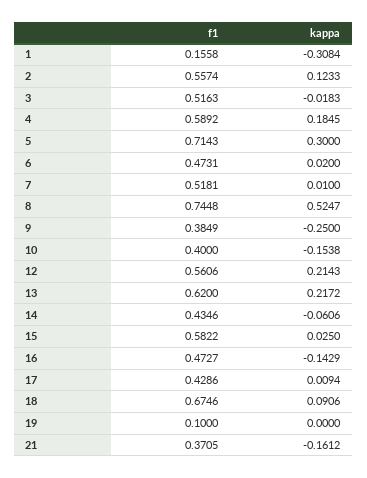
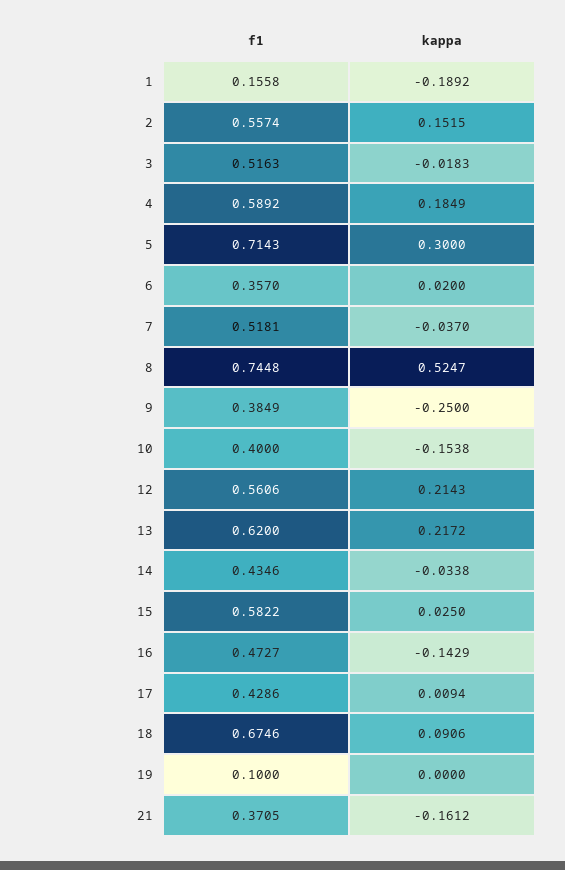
  {
    "f1": {
      "1": 0.1558,
      "2": 0.5574,
      "3": 0.5163,
      "4": 0.5892,
      "5": 0.7143,
-     "6": 0.4731,
+     "6": 0.357,
      "7": 0.5181,
      "8": 0.7448,
      "9": 0.3849,
      "10": 0.4,
      "12": 0.5606,
      "13": 0.62,
      "14": 0.4346,
      "15": 0.5822,
      "16": 0.4727,
      "17": 0.4286,
      "18": 0.6746,
      "19": 0.1,
      "21": 0.3705
    },
    "kappa": {
-     "1": -0.3084,
+     "1": -0.1892,
-     "2": 0.1233,
+     "2": 0.1515,
      "3": -0.0183,
-     "4": 0.1845,
+     "4": 0.1849,
      "5": 0.3,
      "6": 0.02,
-     "7": 0.01,
+     "7": -0.037,
      "8": 0.5247,
      "9": -0.25,
      "10": -0.1538,
      "12": 0.2143,
      "13": 0.2172,
-     "14": -0.0606,
+     "14": -0.0338,
      "15": 0.025,
      "16": -0.1429,
      "17": 0.0094,
      "18": 0.0906,
      "19": 0,
      "21": -0.1612
    }
  }

